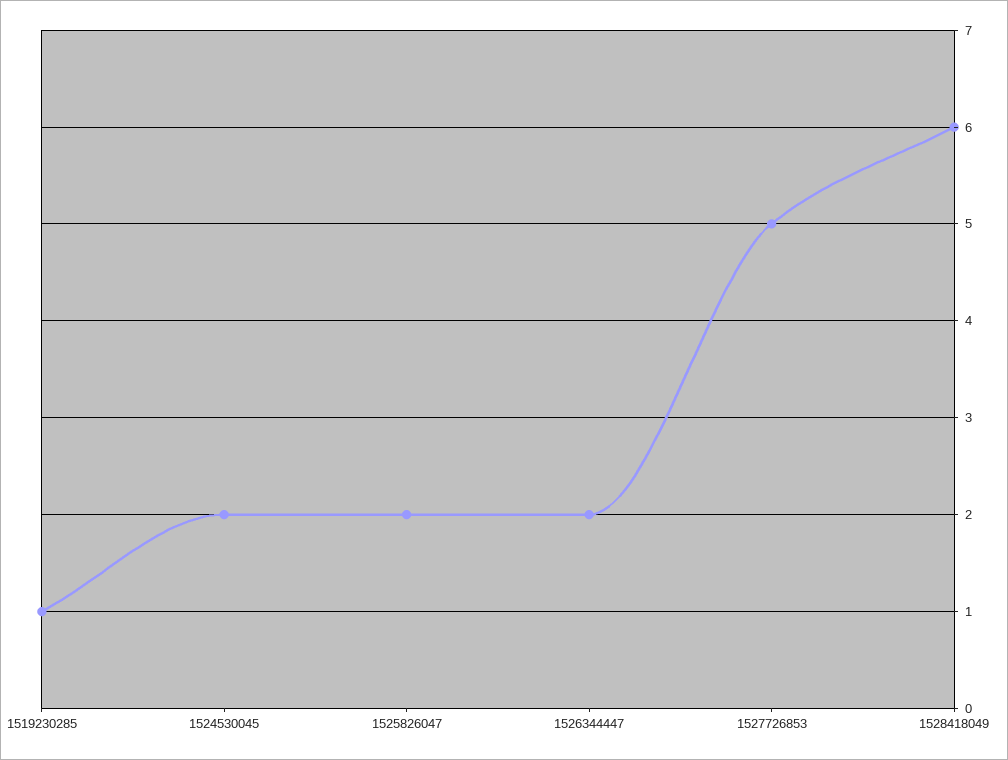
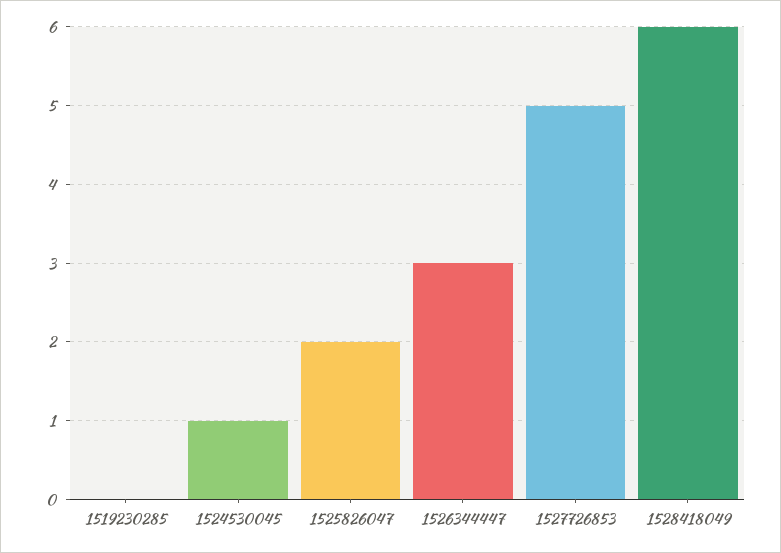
  {
-   "1519230285": 1,
+   "1519230285": 0,
-   "1524530045": 2,
+   "1524530045": 1,
    "1525826047": 2,
-   "1526344447": 2,
+   "1526344447": 3,
    "1527726853": 5,
    "1528418049": 6
  }

